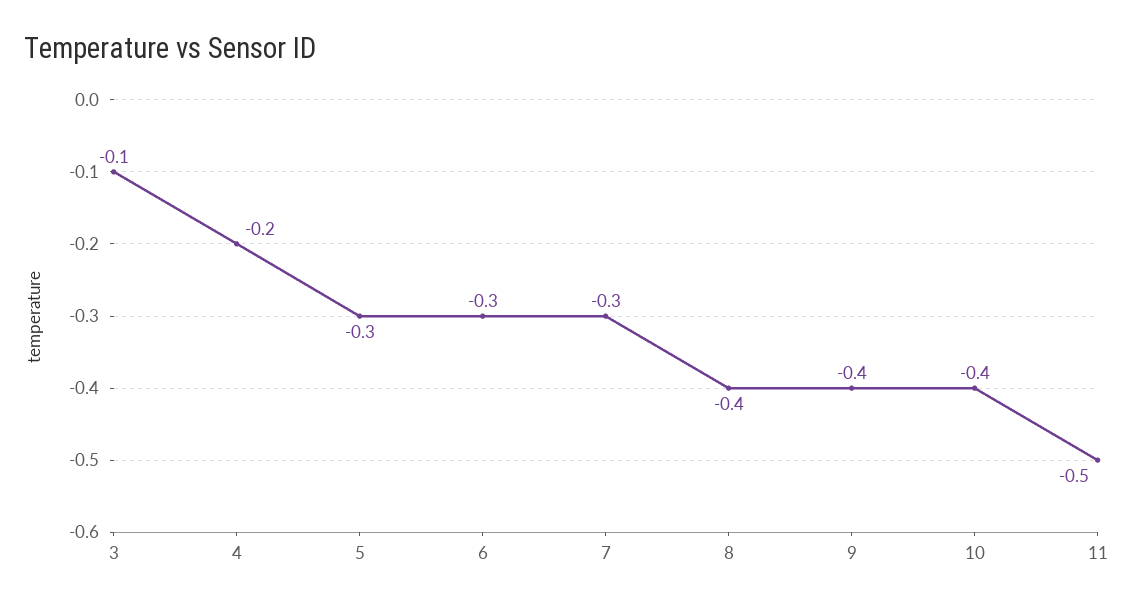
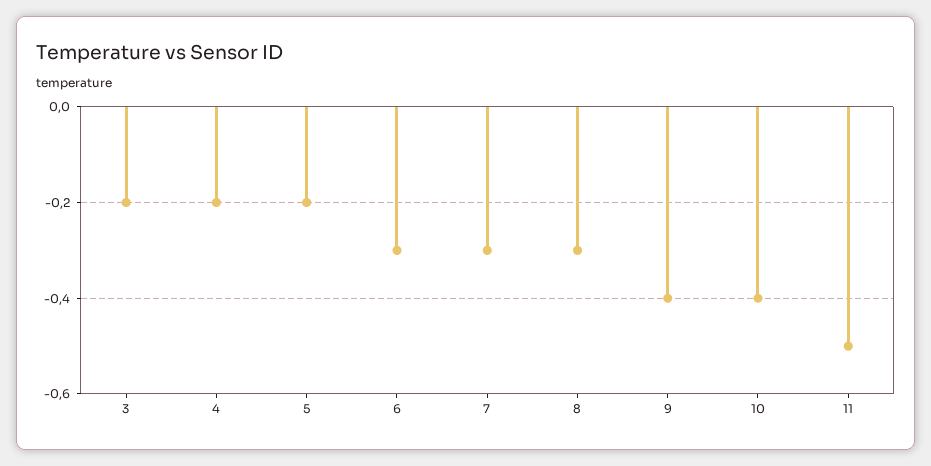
  {
-   "3": -0.1,
+   "3": -0.2,
    "4": -0.2,
-   "5": -0.3,
+   "5": -0.2,
    "6": -0.3,
    "7": -0.3,
-   "8": -0.4,
+   "8": -0.3,
    "9": -0.4,
    "10": -0.4,
    "11": -0.5
  }

